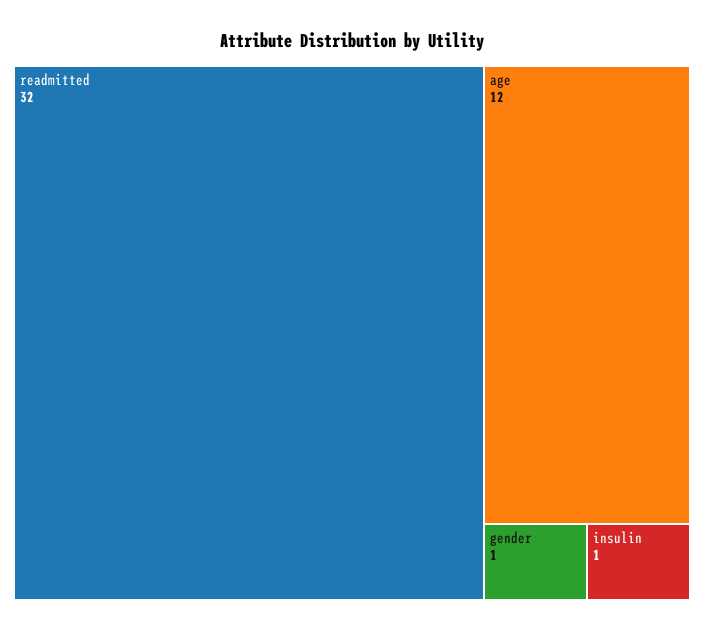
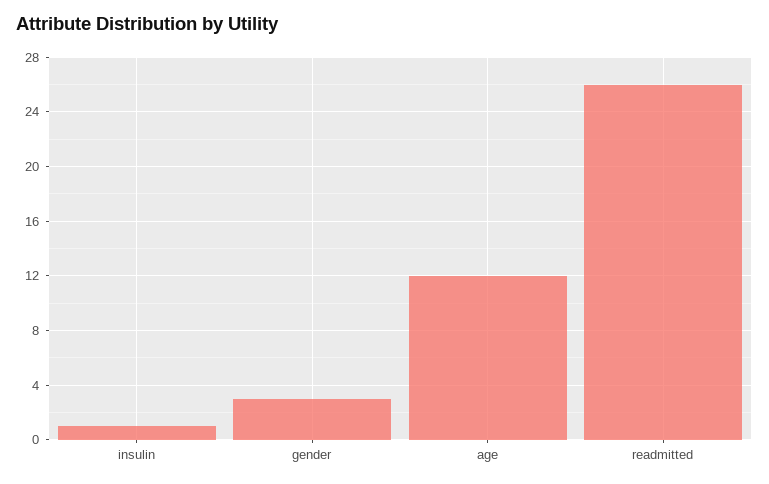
  {
-   "readmitted": 32,
+   "readmitted": 26,
    "age": 12,
-   "gender": 1,
+   "gender": 3,
    "insulin": 1
  }

